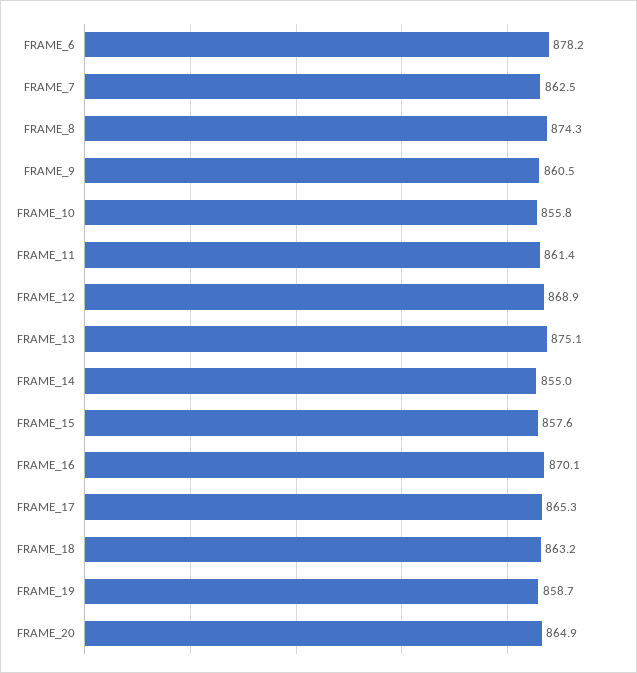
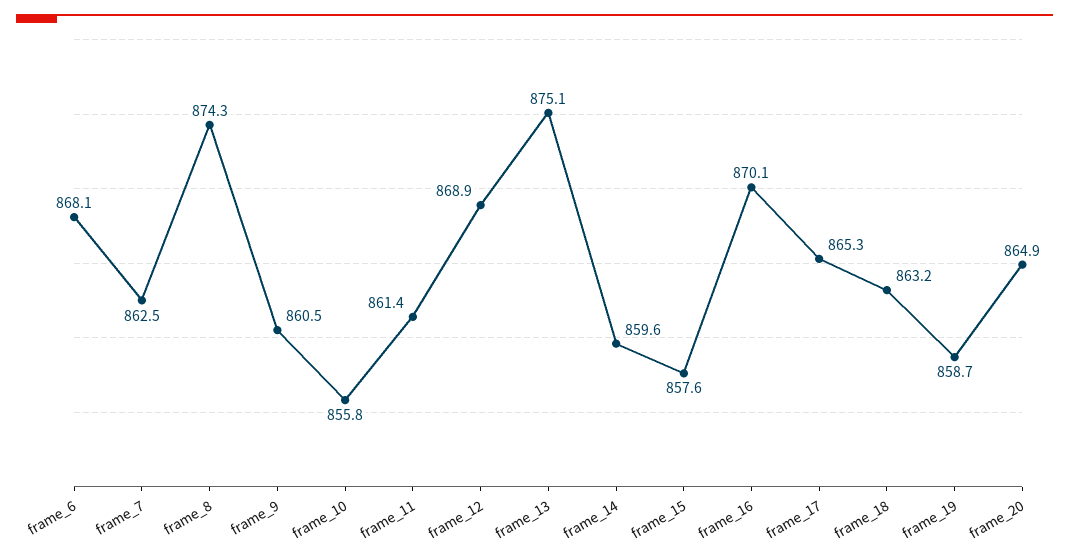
  {
-   "FRAME_6": 878.2,
+   "FRAME_6": 868.1,
    "FRAME_7": 862.5,
    "FRAME_8": 874.3,
    "FRAME_9": 860.5,
    "FRAME_10": 855.8,
    "FRAME_11": 861.4,
    "FRAME_12": 868.9,
    "FRAME_13": 875.1,
-   "FRAME_14": 855,
+   "FRAME_14": 859.6,
    "FRAME_15": 857.6,
    "FRAME_16": 870.1,
    "FRAME_17": 865.3,
    "FRAME_18": 863.2,
    "FRAME_19": 858.7,
    "FRAME_20": 864.9
  }

